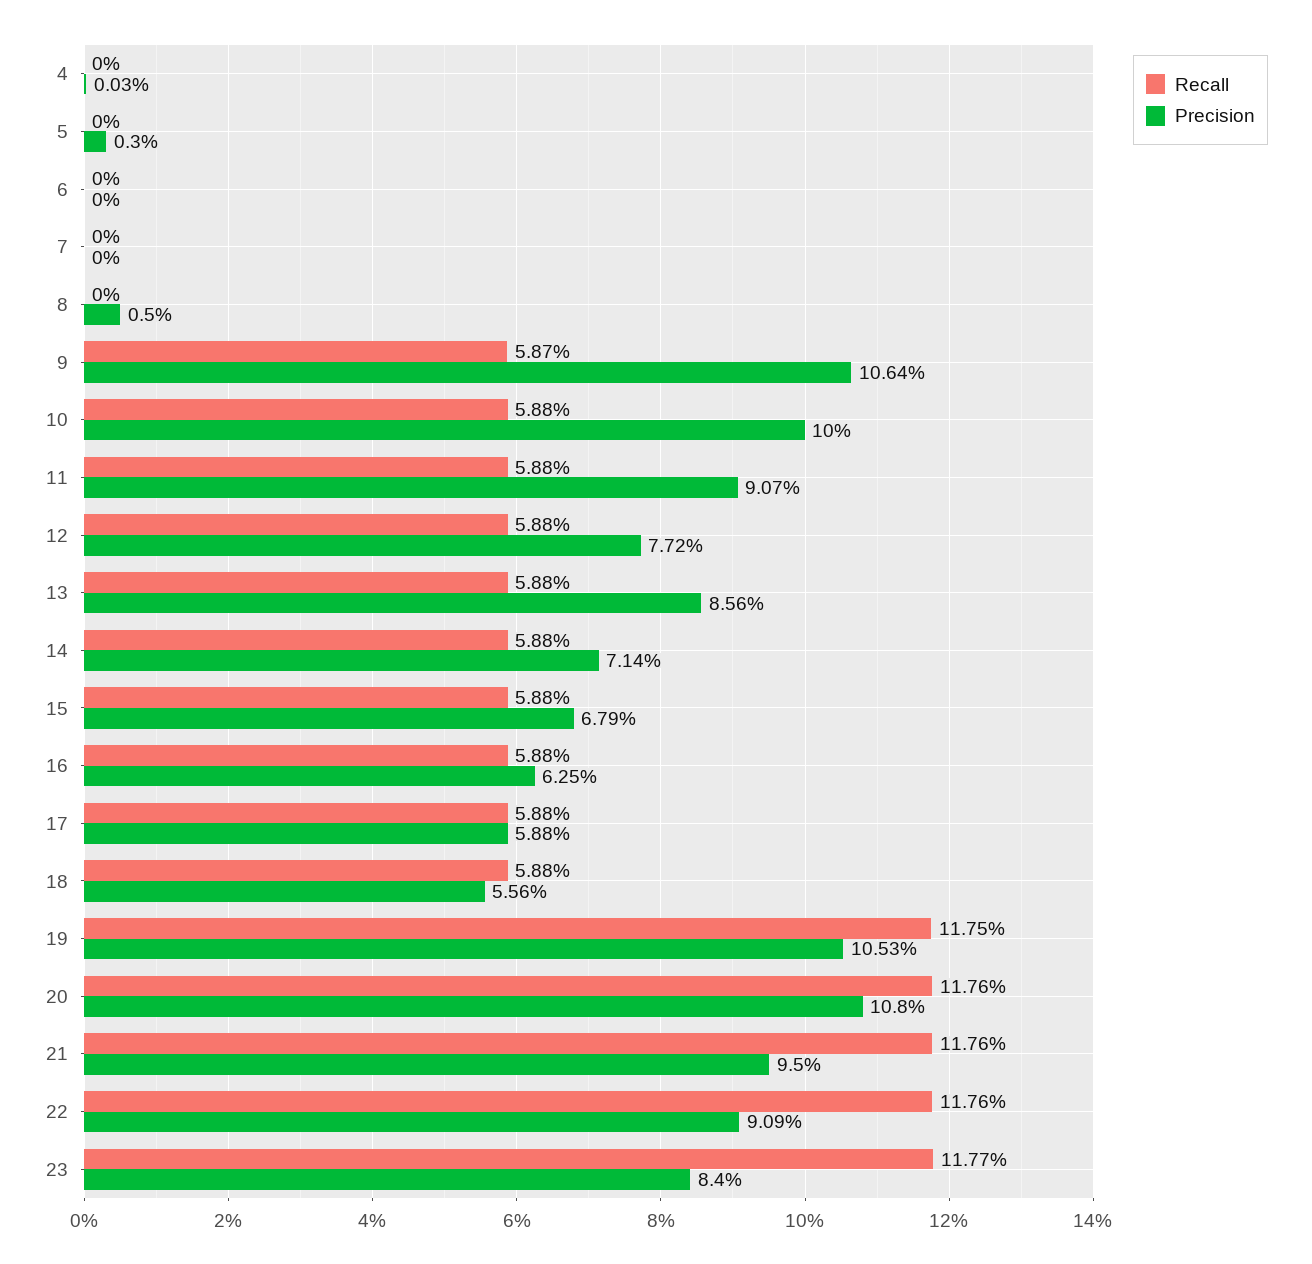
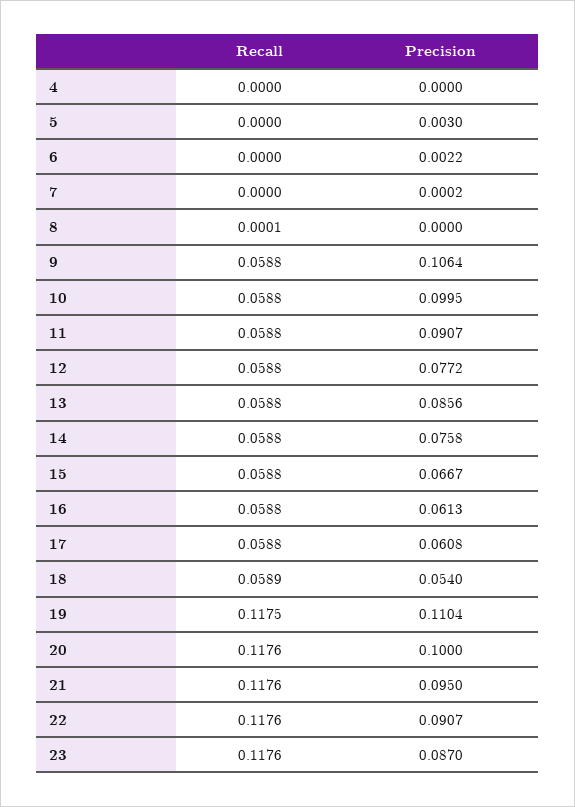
  {
    "Recall": {
      "4": 0,
      "5": 0,
      "6": 0,
      "7": 0,
-     "8": 0,
+     "8": 0.0001,
-     "9": 0.0587,
+     "9": 0.0588,
      "10": 0.0588,
      "11": 0.0588,
      "12": 0.0588,
      "13": 0.0588,
      "14": 0.0588,
      "15": 0.0588,
      "16": 0.0588,
      "17": 0.0588,
-     "18": 0.0588,
+     "18": 0.0589,
      "19": 0.1175,
      "20": 0.1176,
      "21": 0.1176,
      "22": 0.1176,
-     "23": 0.1177
+     "23": 0.1176
    },
    "Precision": {
-     "4": 0.0003,
+     "4": 0,
      "5": 0.003,
-     "6": 0,
+     "6": 0.0022,
-     "7": 0,
+     "7": 0.0002,
-     "8": 0.005,
+     "8": 0,
      "9": 0.1064,
-     "10": 0.1,
+     "10": 0.0995,
      "11": 0.0907,
      "12": 0.0772,
      "13": 0.0856,
-     "14": 0.0714,
+     "14": 0.0758,
-     "15": 0.0679,
+     "15": 0.0667,
-     "16": 0.0625,
+     "16": 0.0613,
-     "17": 0.0588,
+     "17": 0.0608,
-     "18": 0.0556,
+     "18": 0.054,
-     "19": 0.1053,
+     "19": 0.1104,
-     "20": 0.108,
+     "20": 0.1,
      "21": 0.095,
-     "22": 0.0909,
+     "22": 0.0907,
-     "23": 0.084
+     "23": 0.087
    }
  }

